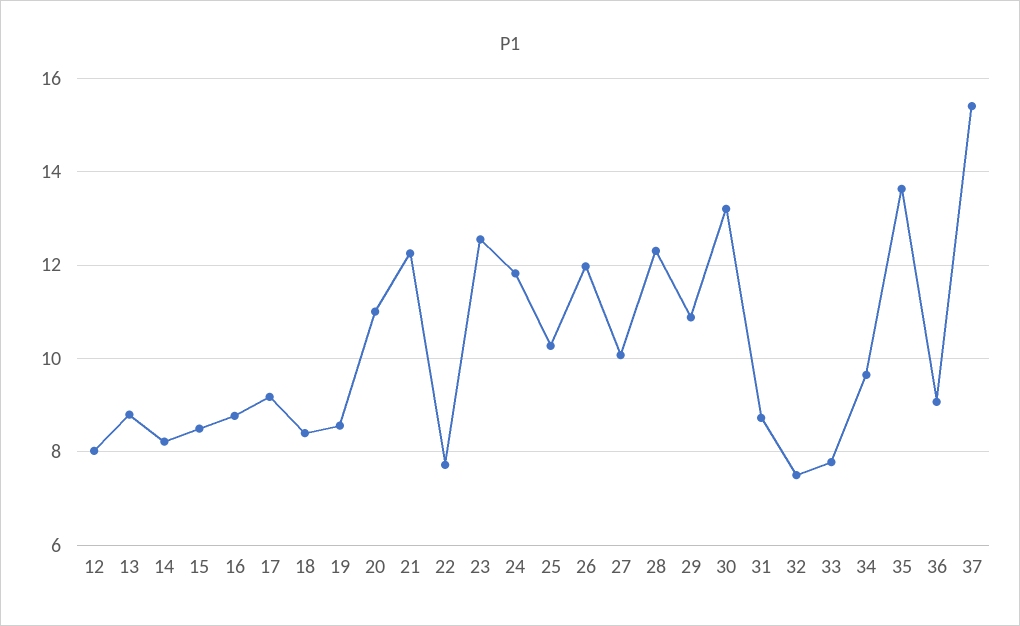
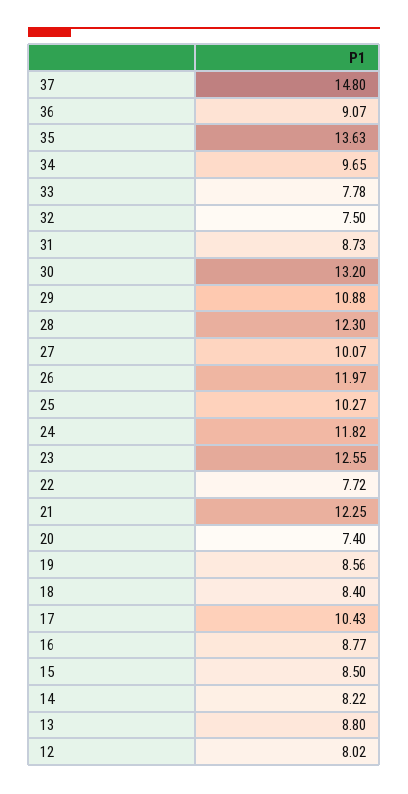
  {
    "12": 8.02,
    "13": 8.8,
    "14": 8.22,
    "15": 8.5,
    "16": 8.77,
-   "17": 9.2,
+   "17": 10.43,
    "18": 8.4,
    "19": 8.56,
-   "20": 11,
+   "20": 7.4,
    "21": 12.25,
    "22": 7.72,
    "23": 12.55,
    "24": 11.82,
    "25": 10.27,
    "26": 11.97,
    "27": 10.07,
    "28": 12.3,
    "29": 10.88,
    "30": 13.2,
    "31": 8.73,
    "32": 7.5,
    "33": 7.78,
    "34": 9.65,
    "35": 13.63,
    "36": 9.07,
-   "37": 15.4
+   "37": 14.8
  }

